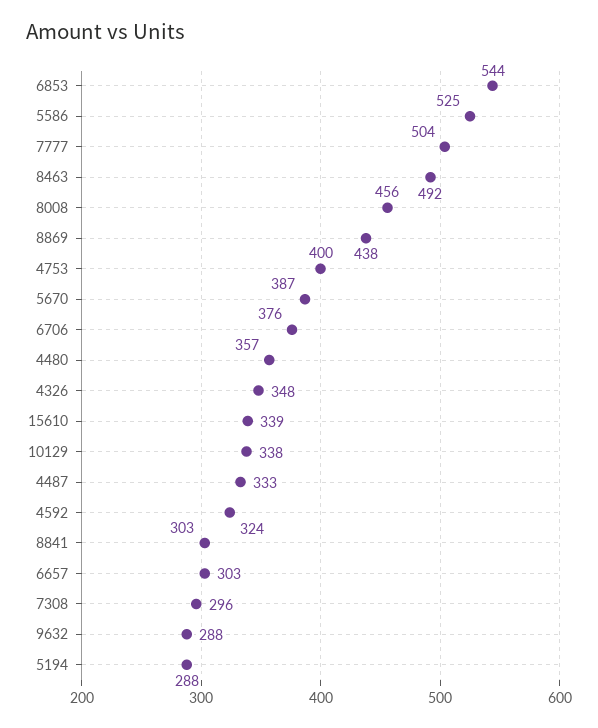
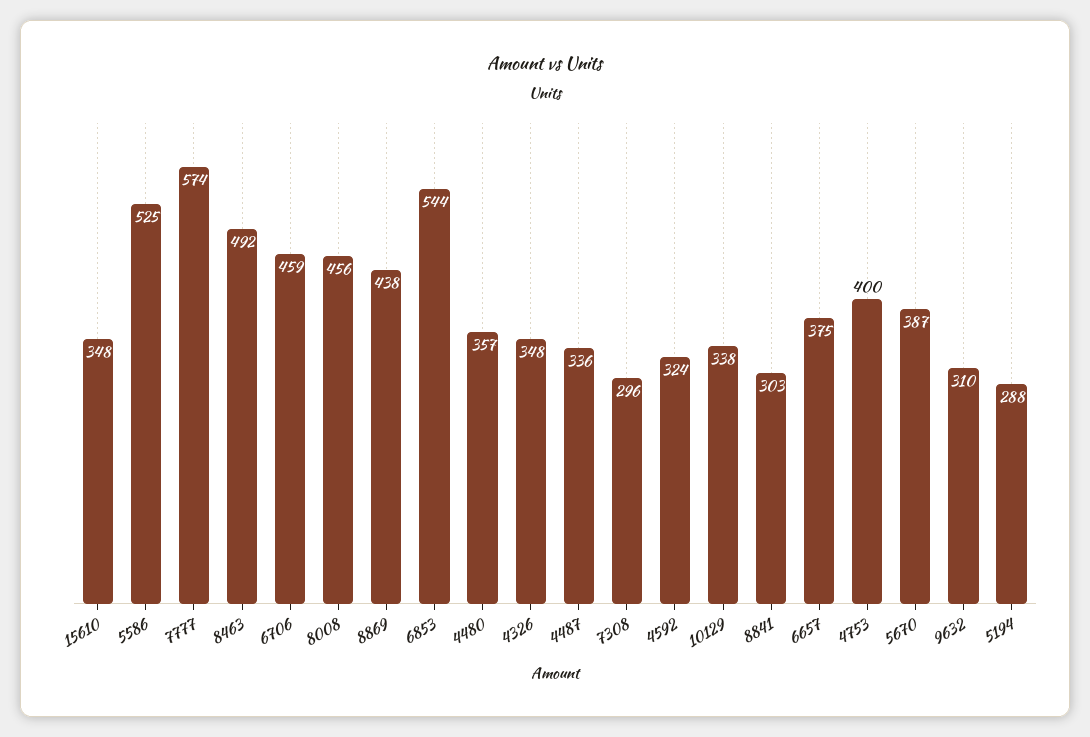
  {
    "6853": 544,
    "5586": 525,
-   "7777": 504,
+   "7777": 574,
    "8463": 492,
    "8008": 456,
    "8869": 438,
    "4753": 400,
    "5670": 387,
-   "6706": 376,
+   "6706": 459,
    "4480": 357,
    "4326": 348,
-   "15610": 339,
+   "15610": 348,
    "10129": 338,
-   "4487": 333,
+   "4487": 336,
    "4592": 324,
    "8841": 303,
-   "6657": 303,
+   "6657": 375,
    "7308": 296,
-   "9632": 288,
+   "9632": 310,
    "5194": 288
  }

